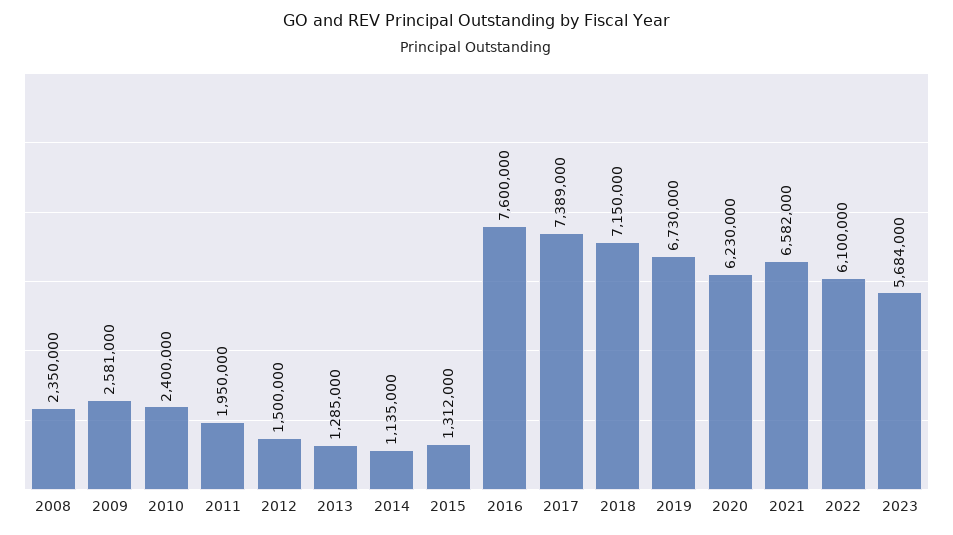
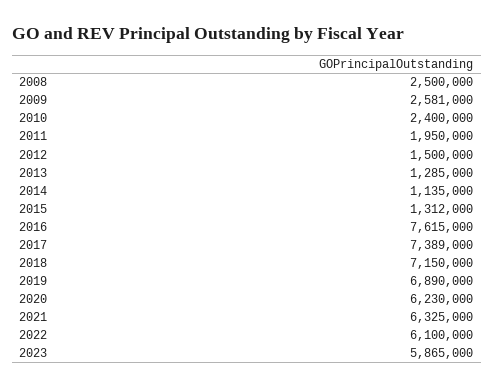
  {
-   "2008": 2350000,
+   "2008": 2500000,
    "2009": 2581000,
    "2010": 2400000,
    "2011": 1950000,
    "2012": 1500000,
    "2013": 1285000,
    "2014": 1135000,
    "2015": 1312000,
-   "2016": 7600000,
+   "2016": 7615000,
    "2017": 7389000,
    "2018": 7150000,
-   "2019": 6730000,
+   "2019": 6890000,
    "2020": 6230000,
-   "2021": 6582000,
+   "2021": 6325000,
    "2022": 6100000,
-   "2023": 5684000
+   "2023": 5865000
  }

